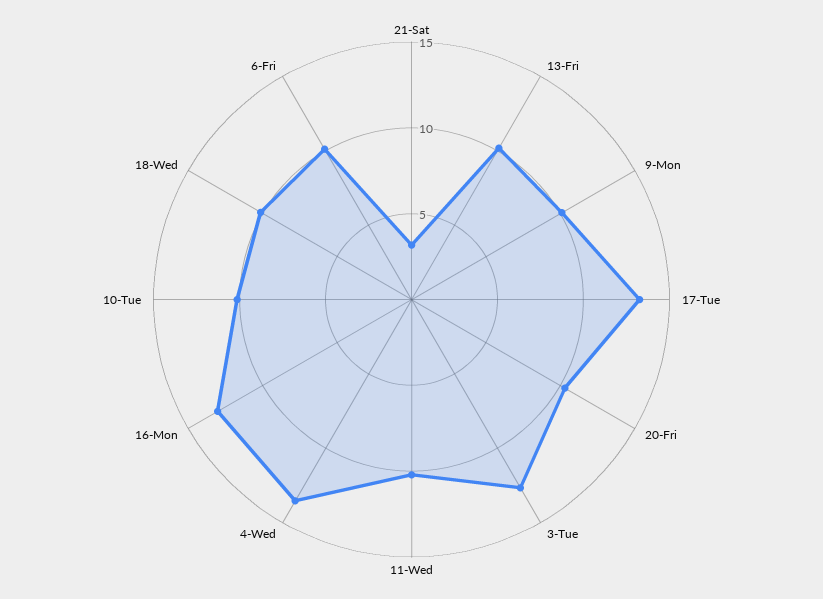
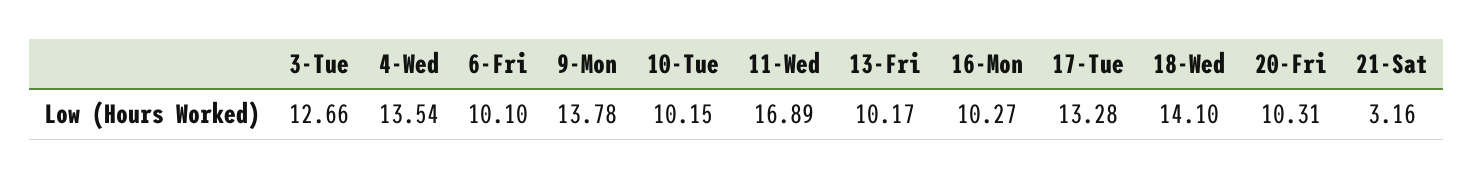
  {
    "21-Sat": 3.16,
    "13-Fri": 10.17,
-   "9-Mon": 10,
+   "9-Mon": 13.78,
    "17-Tue": 13.28,
    "20-Fri": 10.31,
    "3-Tue": 12.66,
-   "11-Wed": 10,
+   "11-Wed": 16.89,
    "4-Wed": 13.54,
-   "16-Mon": 13,
+   "16-Mon": 10.27,
    "10-Tue": 10.15,
-   "18-Wed": 10,
+   "18-Wed": 14.1,
    "6-Fri": 10.1
  }

